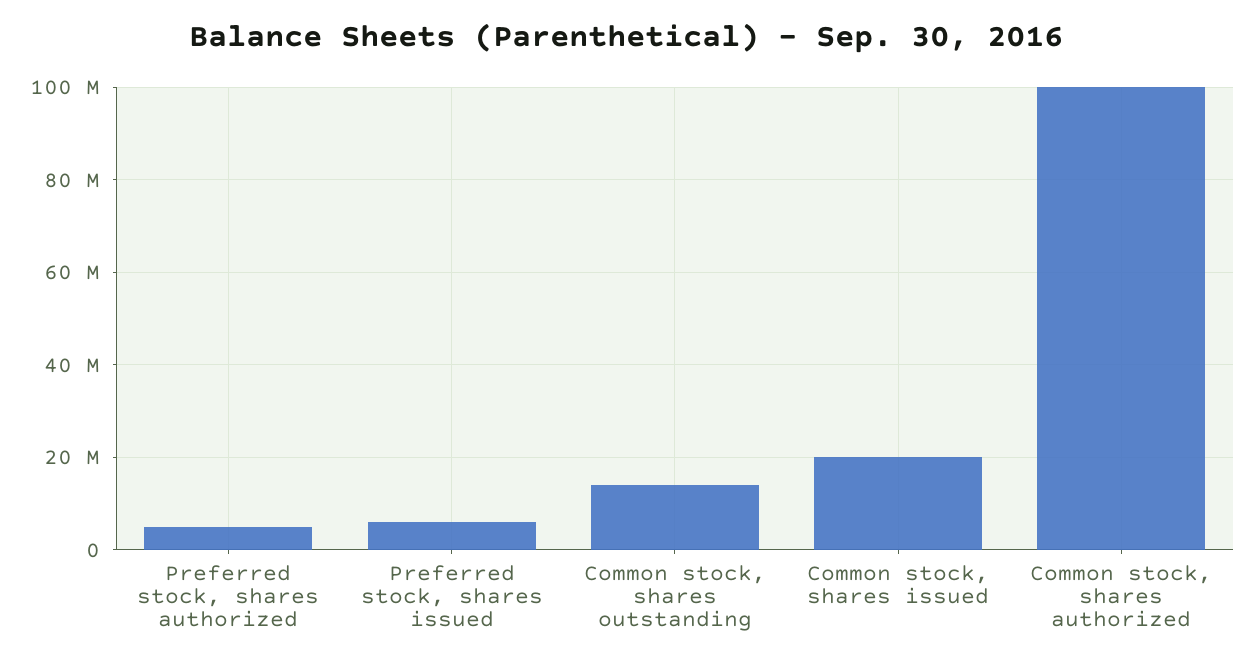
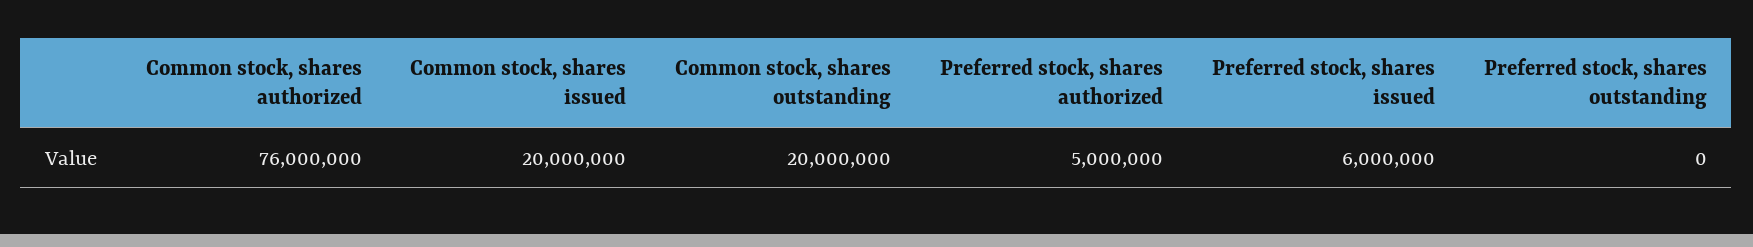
  {
    "Preferred stock, shares authorized": 5000000,
    "Preferred stock, shares issued": 6000000,
-   "Common stock, shares outstanding": 14000000,
+   "Common stock, shares outstanding": 20000000,
    "Common stock, shares issued": 20000000,
-   "Common stock, shares authorized": 100000000
+   "Common stock, shares authorized": 76000000,
+   "Preferred stock, shares outstanding": 0
  }

